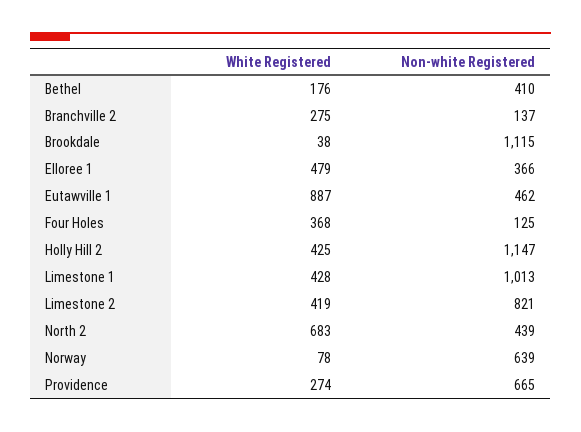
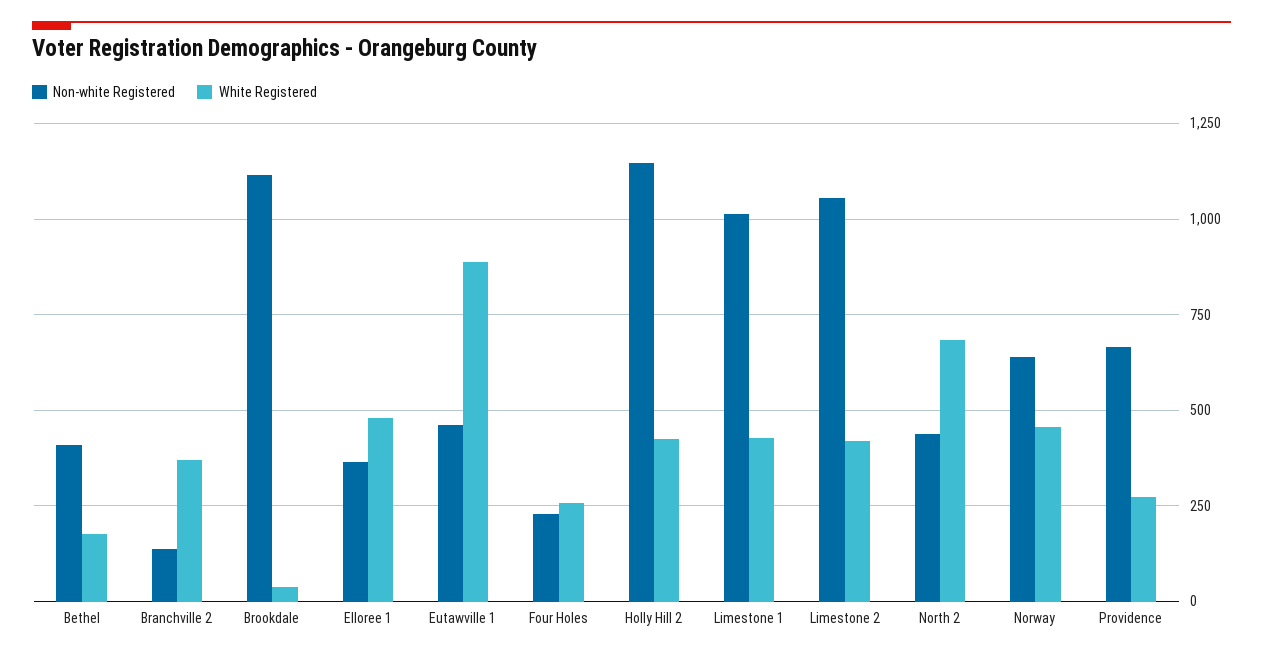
  {
    "White Registered": {
      "Bethel": 176,
-     "Branchville 2": 275,
+     "Branchville 2": 375,
      "Brookdale": 38,
      "Elloree 1": 479,
      "Eutawville 1": 887,
-     "Four Holes": 368,
+     "Four Holes": 250,
      "Holly Hill 2": 425,
      "Limestone 1": 428,
      "Limestone 2": 419,
      "North 2": 683,
-     "Norway": 78,
+     "Norway": 450,
      "Providence": 274
    },
    "Non-white Registered": {
      "Bethel": 410,
      "Branchville 2": 137,
      "Brookdale": 1115,
      "Elloree 1": 366,
      "Eutawville 1": 462,
-     "Four Holes": 125,
+     "Four Holes": 225,
      "Holly Hill 2": 1147,
      "Limestone 1": 1013,
-     "Limestone 2": 821,
+     "Limestone 2": 1050,
      "North 2": 439,
      "Norway": 639,
      "Providence": 665
    }
  }

